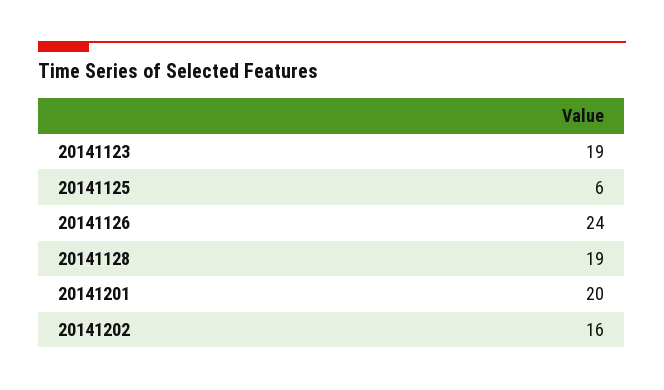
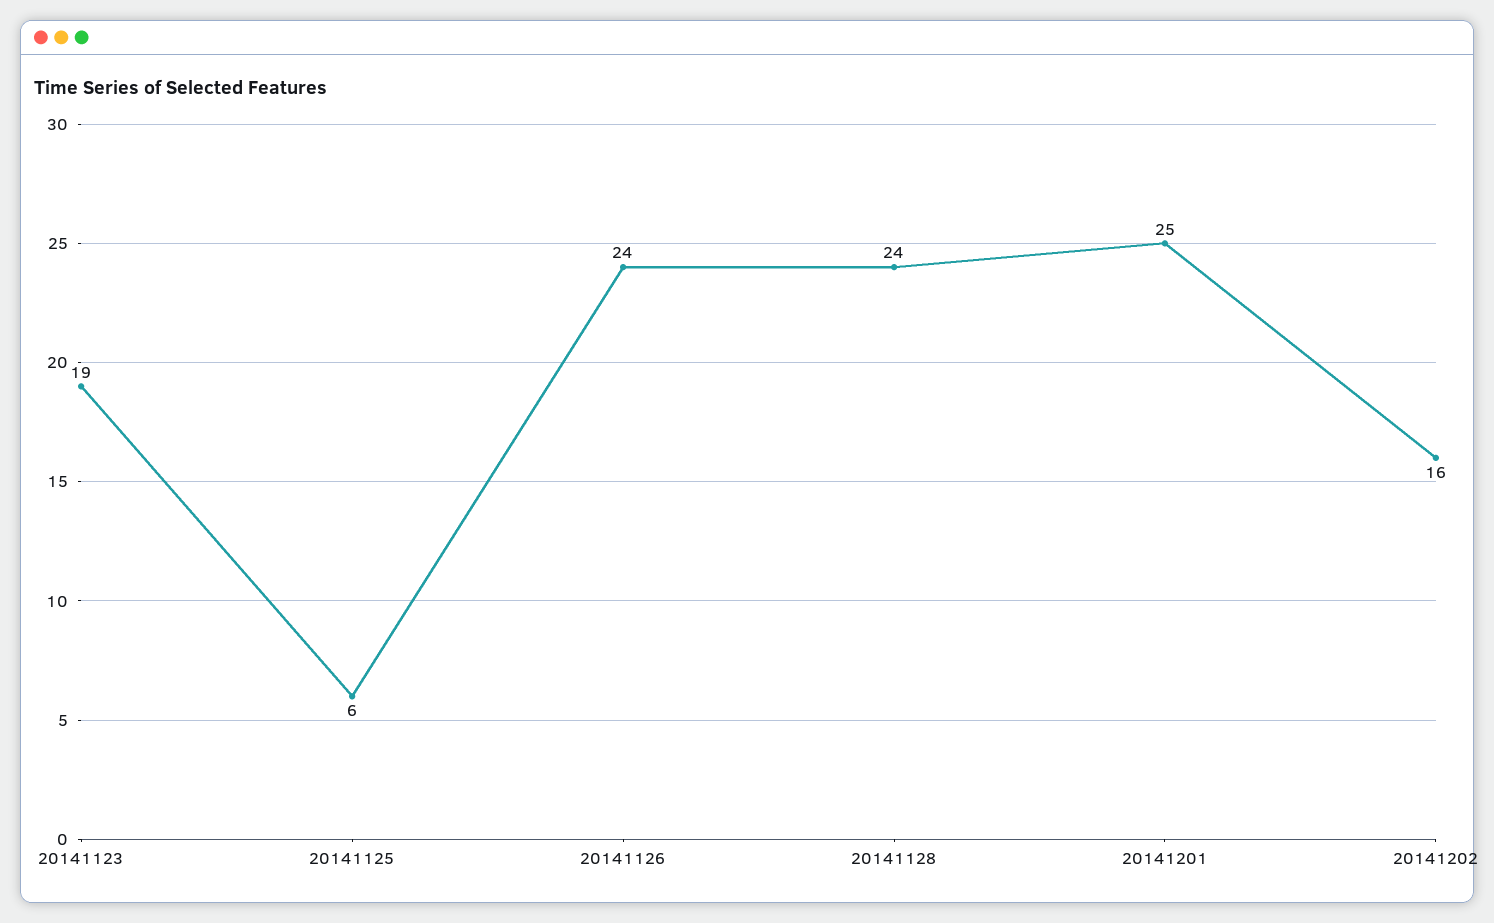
  {
    "20141123": 19,
    "20141125": 6,
    "20141126": 24,
-   "20141128": 19,
+   "20141128": 24,
-   "20141201": 20,
+   "20141201": 25,
    "20141202": 16
  }

